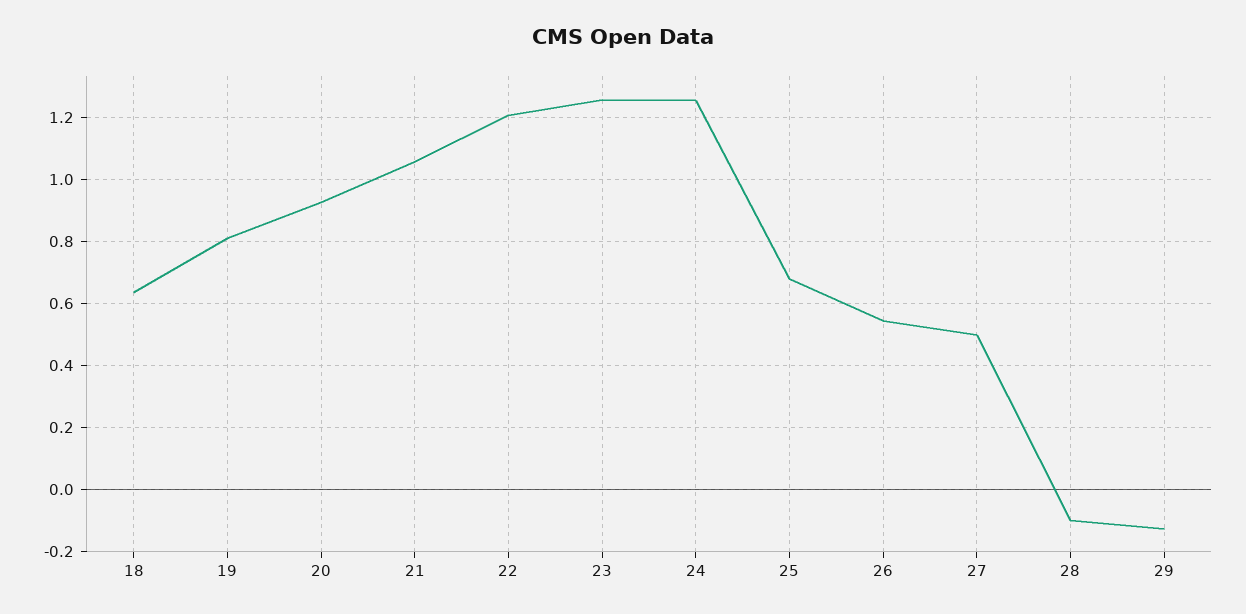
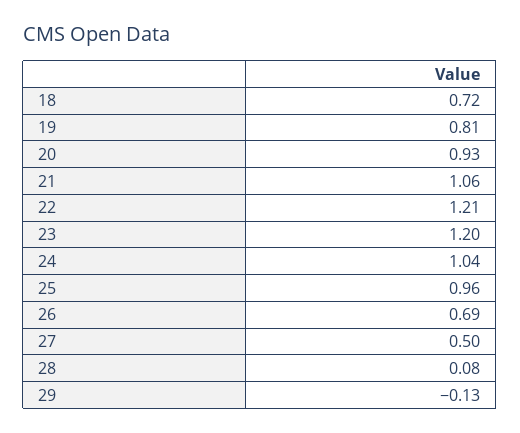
  {
-   "18": 0.64,
+   "18": 0.72,
    "19": 0.81,
    "20": 0.93,
    "21": 1.06,
    "22": 1.21,
-   "23": 1.26,
+   "23": 1.2,
-   "24": 1.26,
+   "24": 1.04,
-   "25": 0.68,
+   "25": 0.96,
-   "26": 0.54,
+   "26": 0.69,
    "27": 0.5,
-   "28": -0.1,
+   "28": 0.08,
    "29": -0.13
  }

